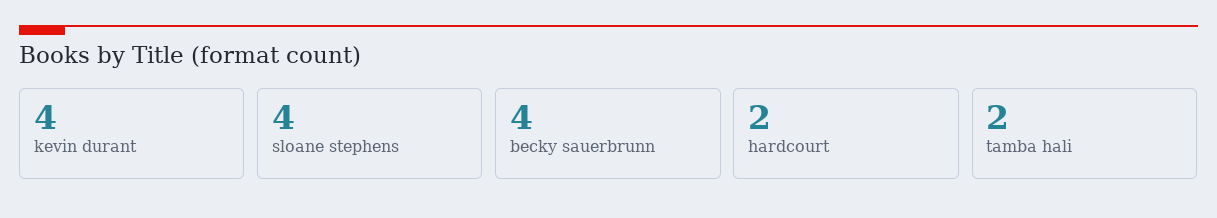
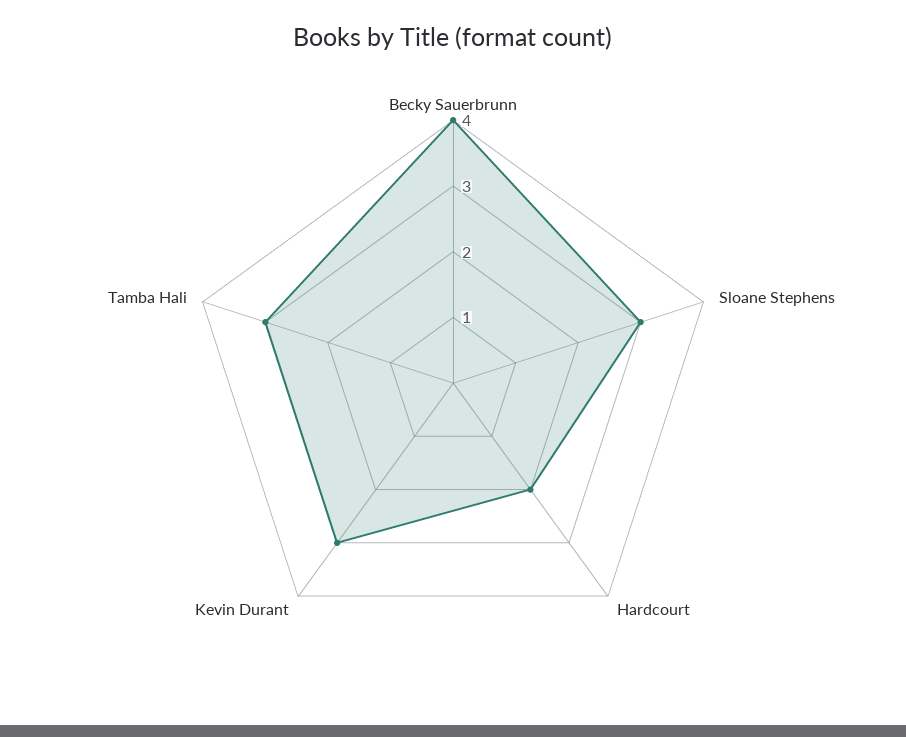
  {
-   "kevin durant": 4,
+   "kevin durant": 3,
-   "sloane stephens": 4,
+   "sloane stephens": 3,
    "becky sauerbrunn": 4,
    "hardcourt": 2,
-   "tamba hali": 2
+   "tamba hali": 3
  }

